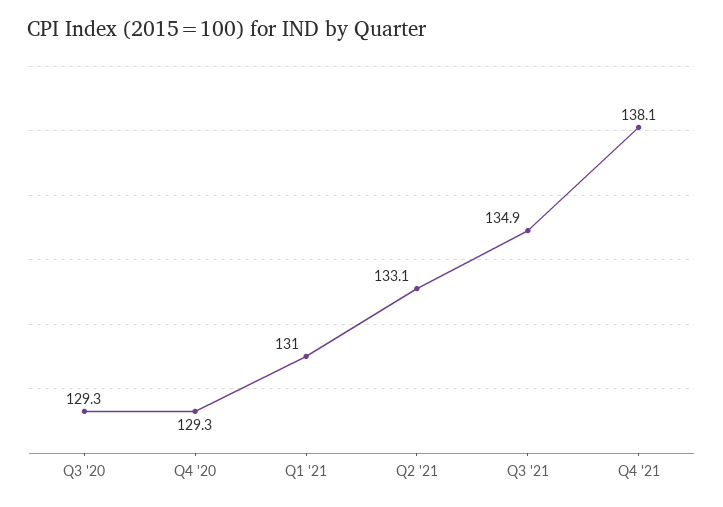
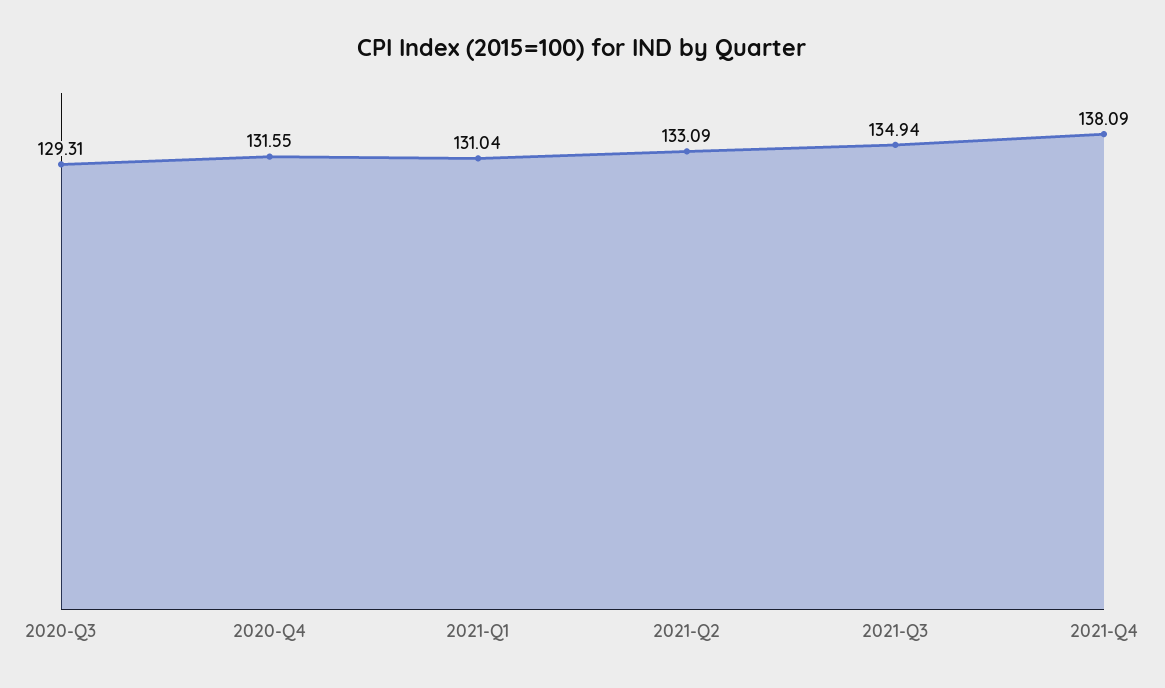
  {
    "Q3 '20": 129.31,
-   "Q4 '20": 129.3,
+   "Q4 '20": 131.55,
    "Q1 '21": 131.04,
    "Q2 '21": 133.09,
    "Q3 '21": 134.94,
    "Q4 '21": 138.09
  }

